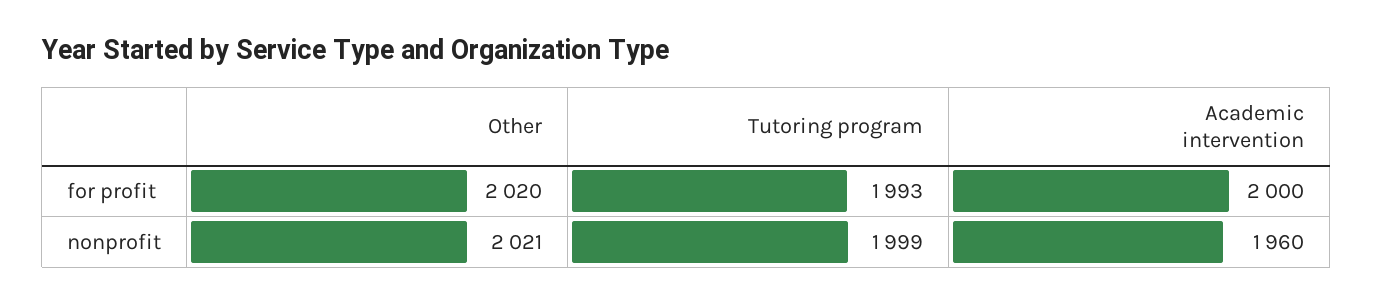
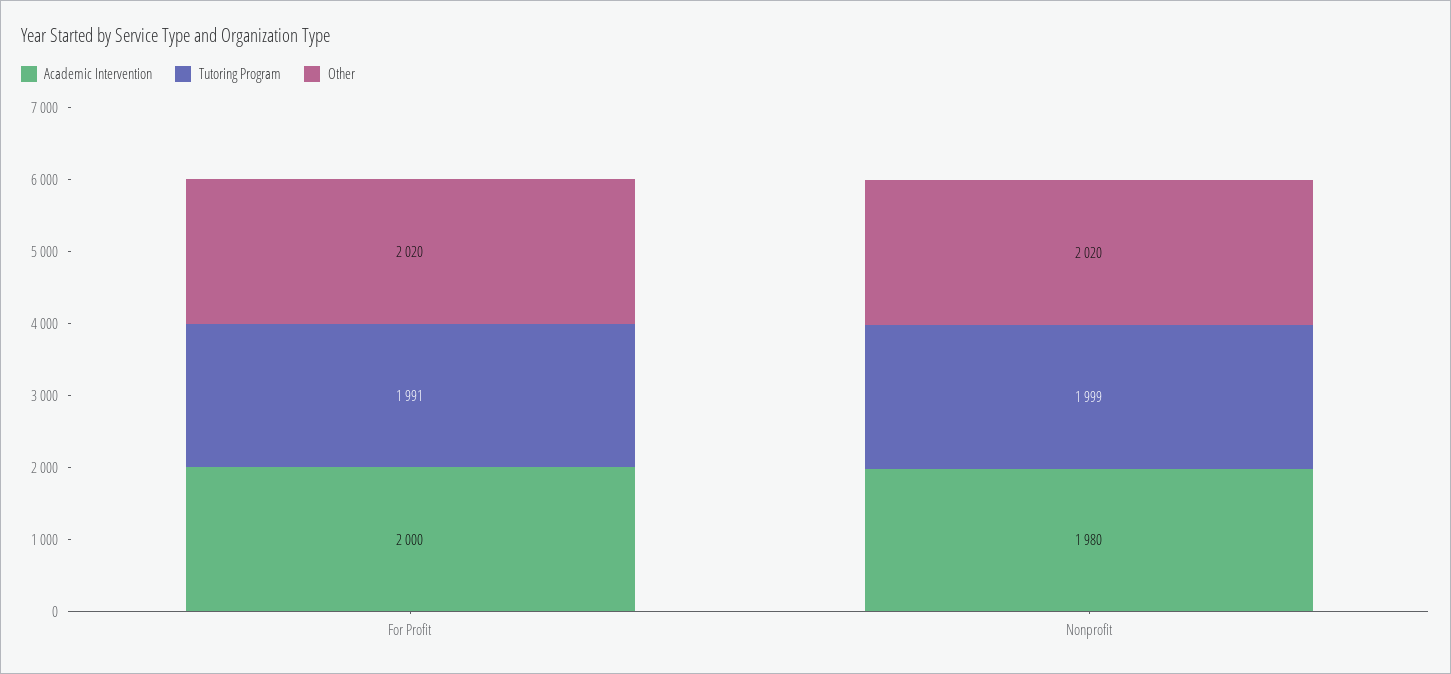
  {
    "Other": {
      "for profit": 2020,
-     "nonprofit": 2021
+     "nonprofit": 2020
    },
    "Tutoring program": {
-     "for profit": 1993,
+     "for profit": 1991,
      "nonprofit": 1999
    },
    "Academic intervention": {
      "for profit": 2000,
-     "nonprofit": 1960
+     "nonprofit": 1980
    }
  }

